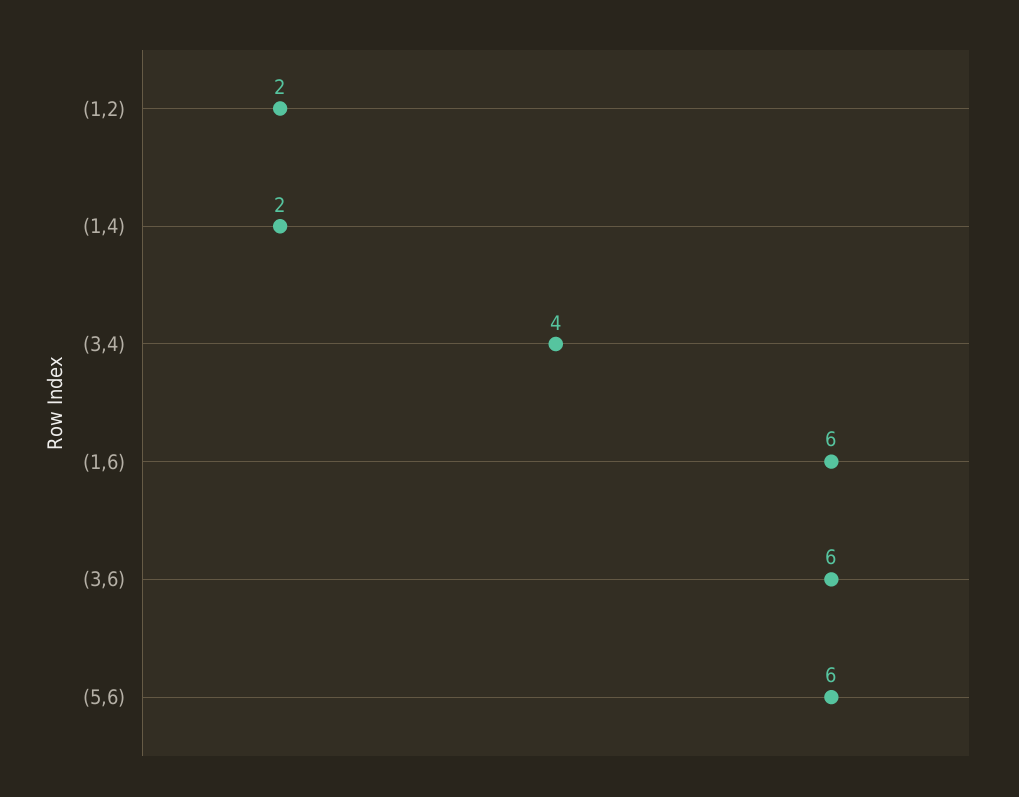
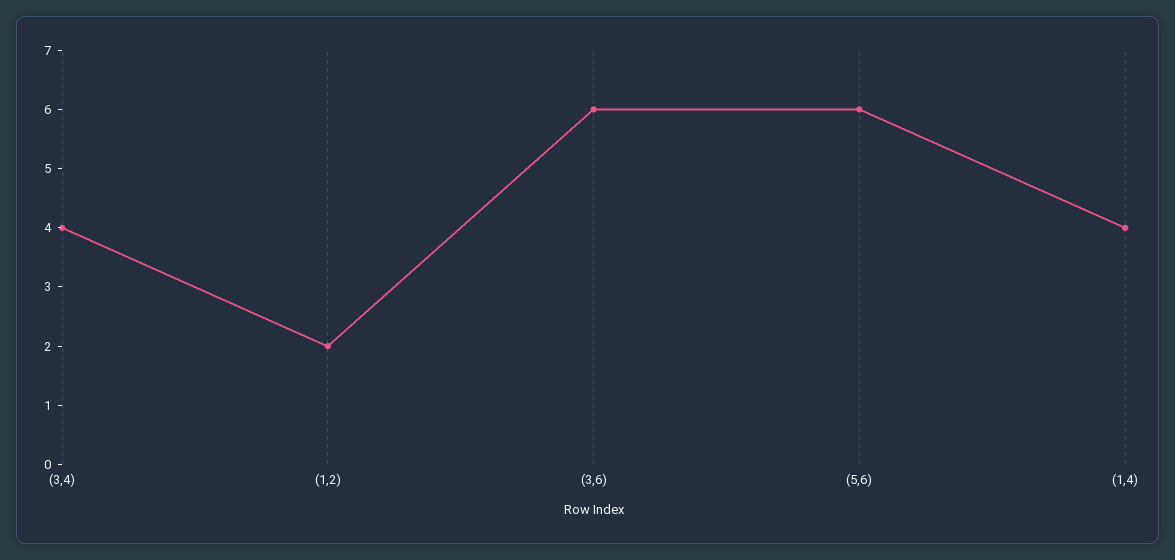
  {
    "(1,2)": 2,
-   "(1,4)": 2,
+   "(1,4)": 4,
    "(3,4)": 4,
-   "(1,6)": 6,
    "(3,6)": 6,
    "(5,6)": 6
  }

